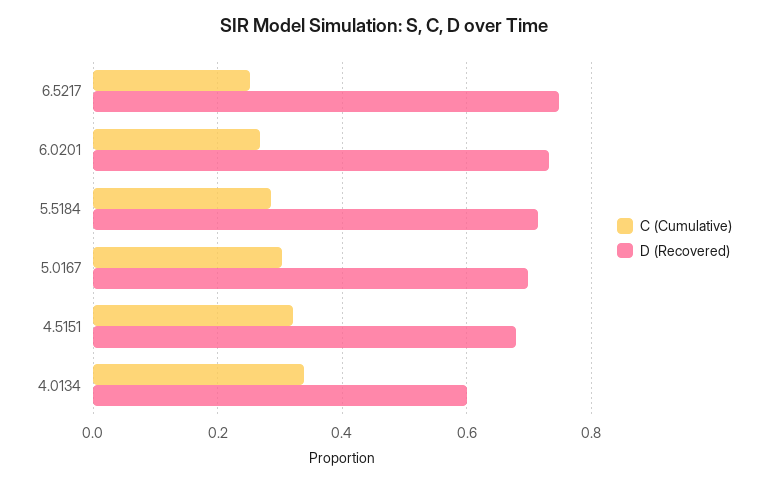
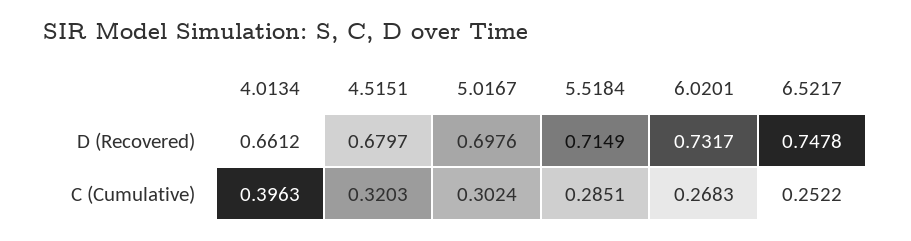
  {
    "C (Cumulative)": {
      "6.5217": 0.2522,
      "6.0201": 0.2683,
      "5.5184": 0.2851,
      "5.0167": 0.3024,
      "4.5151": 0.3203,
-     "4.0134": 0.34
+     "4.0134": 0.3963
    },
    "D (Recovered)": {
      "6.5217": 0.7478,
      "6.0201": 0.7317,
      "5.5184": 0.7149,
      "5.0167": 0.6976,
      "4.5151": 0.6797,
-     "4.0134": 0.6
+     "4.0134": 0.6612
    }
  }

